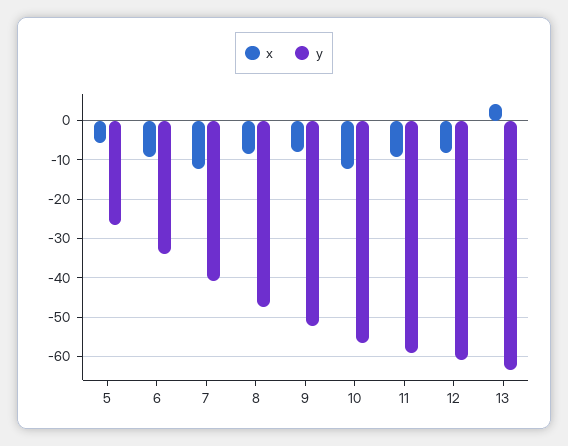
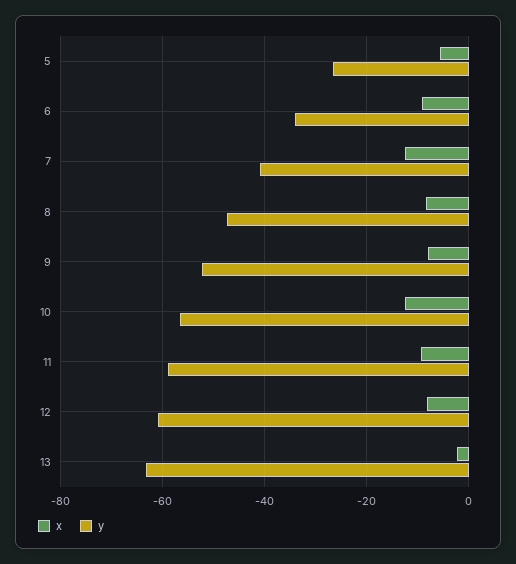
  {
    "x": {
      "5": -6,
      "6": -10,
      "7": -12,
      "8": -8,
      "9": -8,
      "10": -12,
      "11": -10,
      "12": -8,
-     "13": 4
+     "13": -2
    },
    "y": {
      "5": -26,
      "6": -34,
      "7": -40,
      "8": -48,
      "9": -52,
      "10": -56,
      "11": -60,
      "12": -60,
      "13": -64
    }
  }

